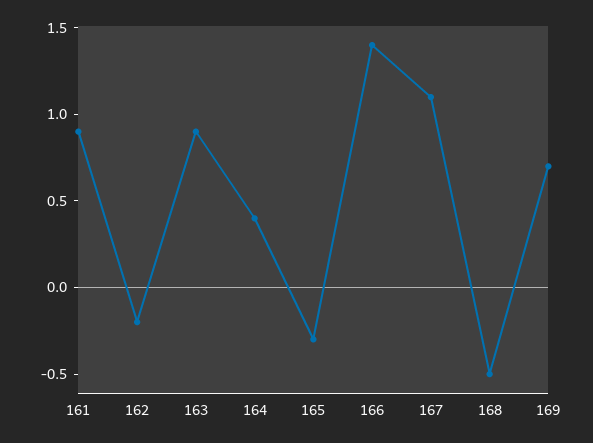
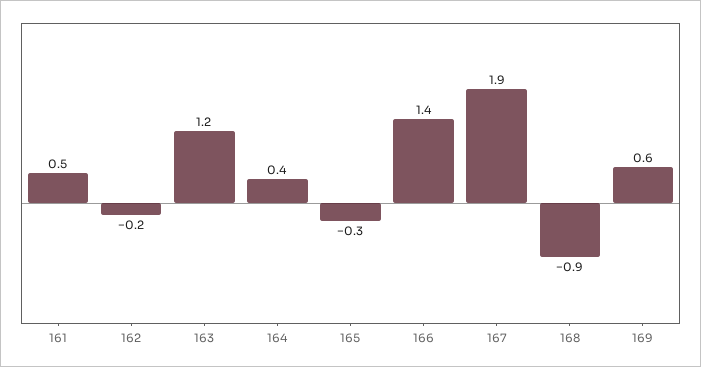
  {
-   "161": 0.9,
+   "161": 0.5,
    "162": -0.2,
-   "163": 0.9,
+   "163": 1.2,
    "164": 0.4,
    "165": -0.3,
    "166": 1.4,
-   "167": 1.1,
+   "167": 1.9,
-   "168": -0.5,
+   "168": -0.9,
-   "169": 0.7
+   "169": 0.6
  }

